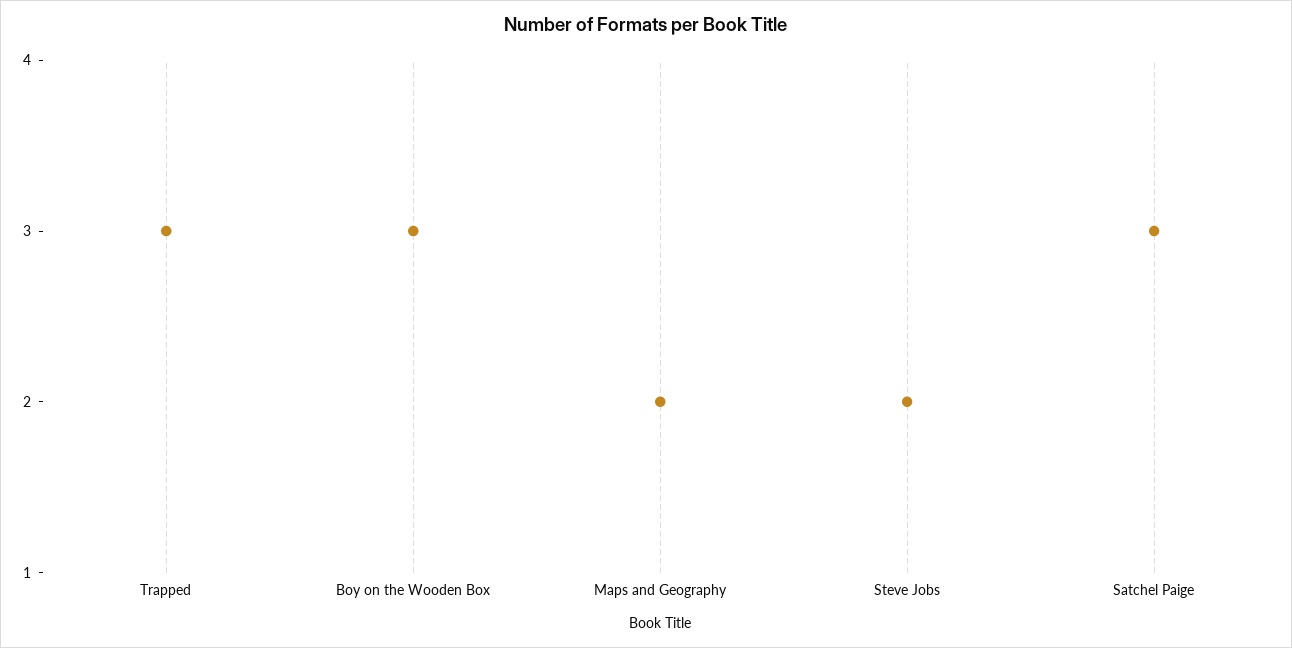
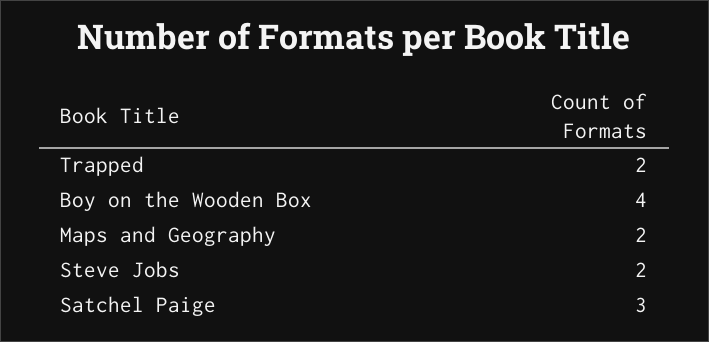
  {
-   "Trapped": 3,
+   "Trapped": 2,
-   "Boy on the Wooden Box": 3,
+   "Boy on the Wooden Box": 4,
    "Maps and Geography": 2,
    "Steve Jobs": 2,
    "Satchel Paige": 3
  }

